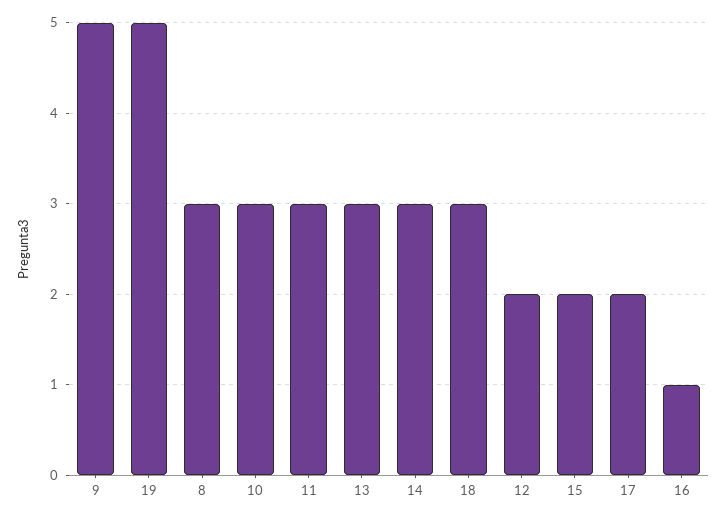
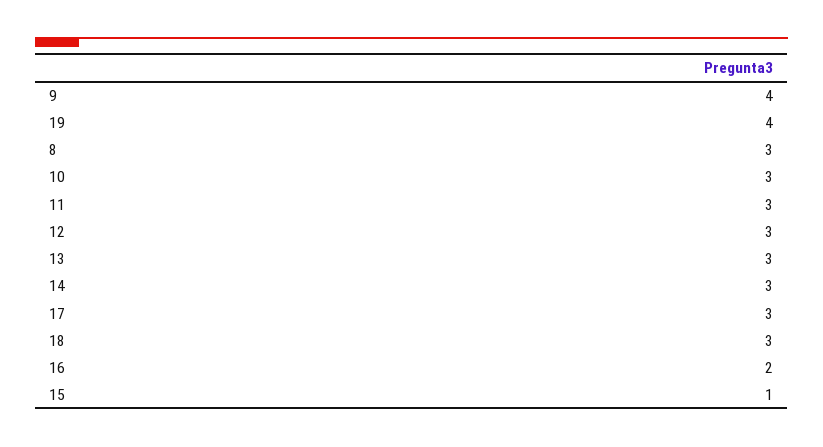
  {
-   "9": 5,
+   "9": 4,
-   "19": 5,
+   "19": 4,
    "8": 3,
    "10": 3,
    "11": 3,
    "13": 3,
    "14": 3,
    "18": 3,
-   "12": 2,
+   "12": 3,
-   "15": 2,
+   "15": 1,
-   "17": 2,
+   "17": 3,
-   "16": 1
+   "16": 2
  }

